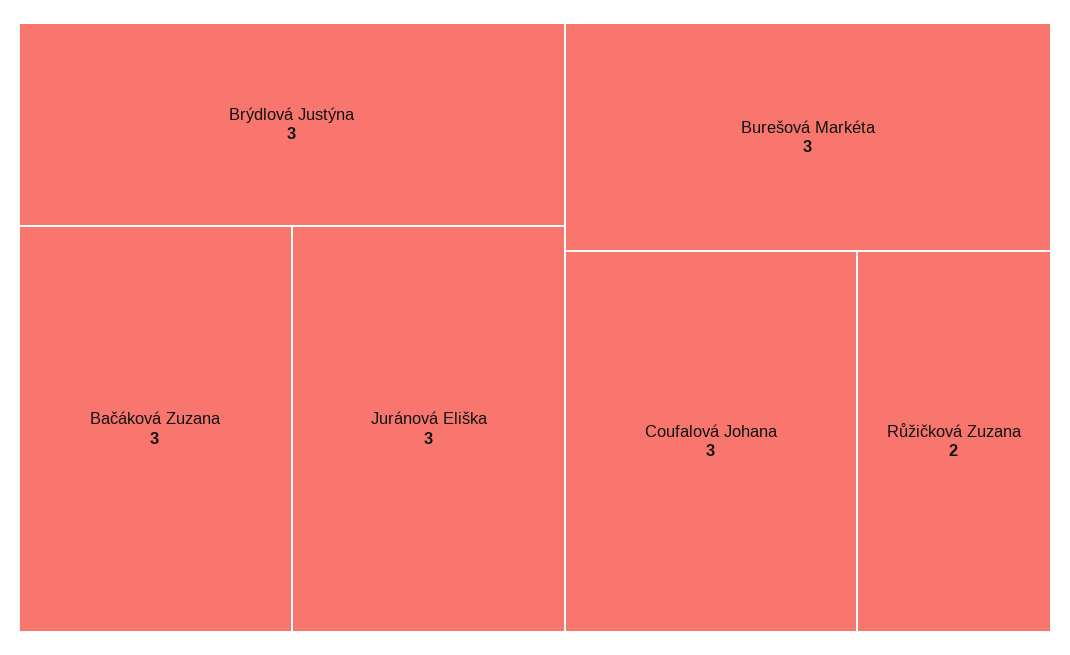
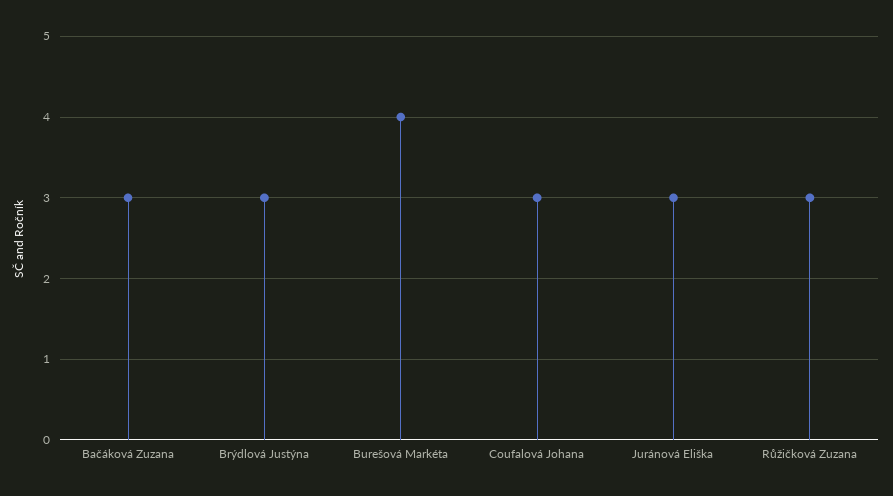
  {
    "Brýdlová Justýna": 3,
    "Bačáková Zuzana": 3,
    "Juránová Eliška": 3,
-   "Burešová Markéta": 3,
+   "Burešová Markéta": 4,
    "Coufalová Johana": 3,
-   "Růžičková Zuzana": 2
+   "Růžičková Zuzana": 3
  }

